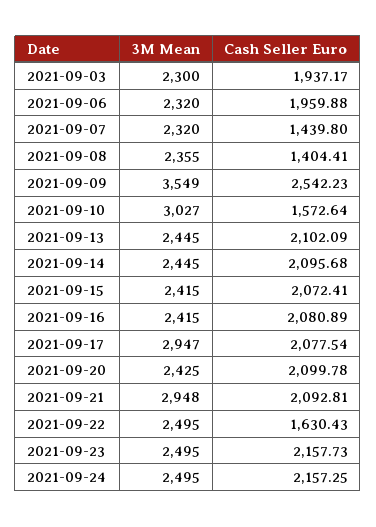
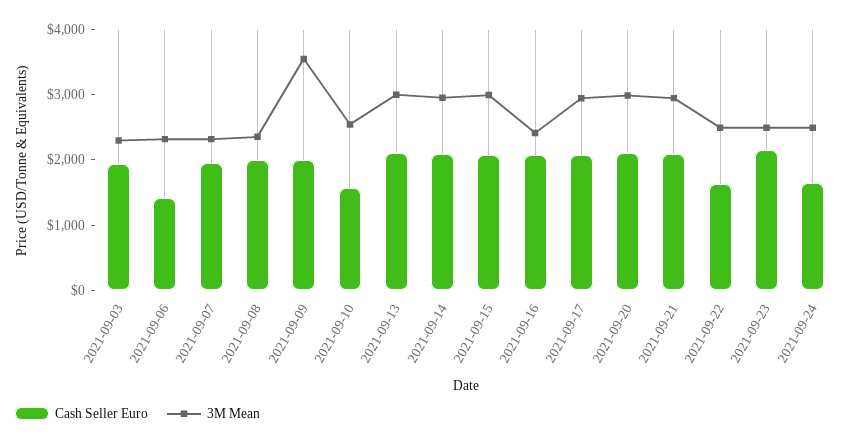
  {
    "3M Mean": {
      "2021-09-03": 2300,
      "2021-09-06": 2320,
      "2021-09-07": 2320,
      "2021-09-08": 2355,
      "2021-09-09": 3549,
-     "2021-09-10": 3027,
+     "2021-09-10": 2600,
-     "2021-09-13": 2445,
+     "2021-09-13": 3000,
-     "2021-09-14": 2445,
+     "2021-09-14": 3000,
-     "2021-09-15": 2415,
+     "2021-09-15": 3000,
      "2021-09-16": 2415,
      "2021-09-17": 2947,
-     "2021-09-20": 2425,
+     "2021-09-20": 3000,
      "2021-09-21": 2948,
      "2021-09-22": 2495,
      "2021-09-23": 2495,
      "2021-09-24": 2495
    },
    "Cash Seller Euro": {
      "2021-09-03": 1937.17,
-     "2021-09-06": 1959.88,
+     "2021-09-06": 1400,
-     "2021-09-07": 1439.8,
+     "2021-09-07": 2000,
-     "2021-09-08": 1404.41,
+     "2021-09-08": 2000,
-     "2021-09-09": 2542.23,
+     "2021-09-09": 2000,
      "2021-09-10": 1572.64,
      "2021-09-13": 2102.09,
      "2021-09-14": 2095.68,
      "2021-09-15": 2072.41,
      "2021-09-16": 2080.89,
      "2021-09-17": 2077.54,
      "2021-09-20": 2099.78,
      "2021-09-21": 2092.81,
      "2021-09-22": 1630.43,
      "2021-09-23": 2157.73,
-     "2021-09-24": 2157.25
+     "2021-09-24": 1600
    }
  }

